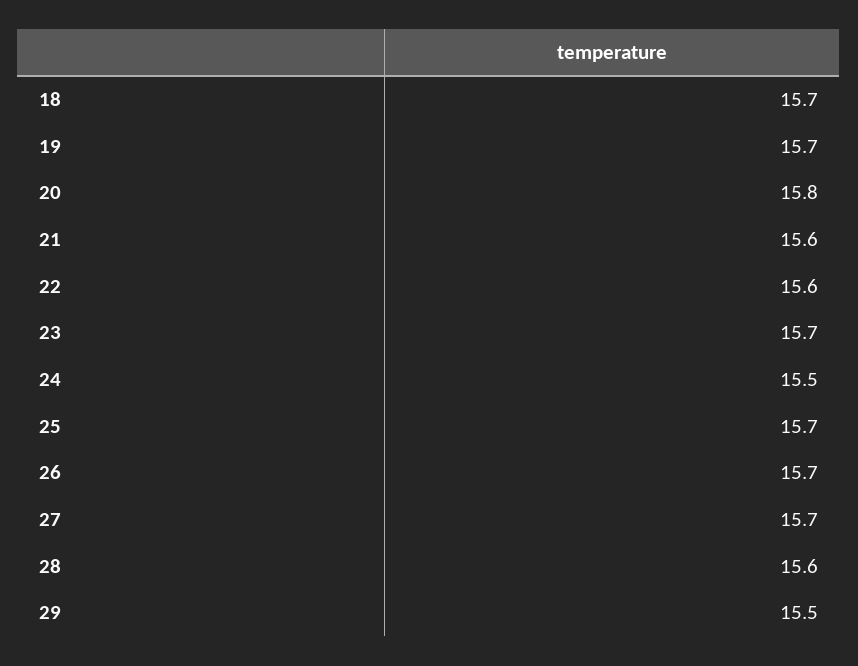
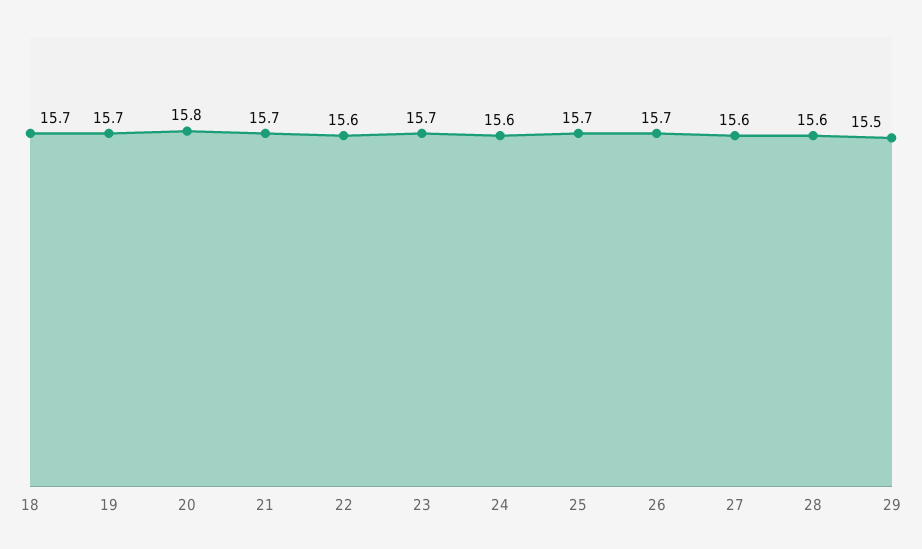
  {
    "18": 15.7,
    "19": 15.7,
    "20": 15.8,
-   "21": 15.6,
+   "21": 15.7,
    "22": 15.6,
    "23": 15.7,
-   "24": 15.5,
+   "24": 15.6,
    "25": 15.7,
    "26": 15.7,
-   "27": 15.7,
+   "27": 15.6,
    "28": 15.6,
    "29": 15.5
  }

